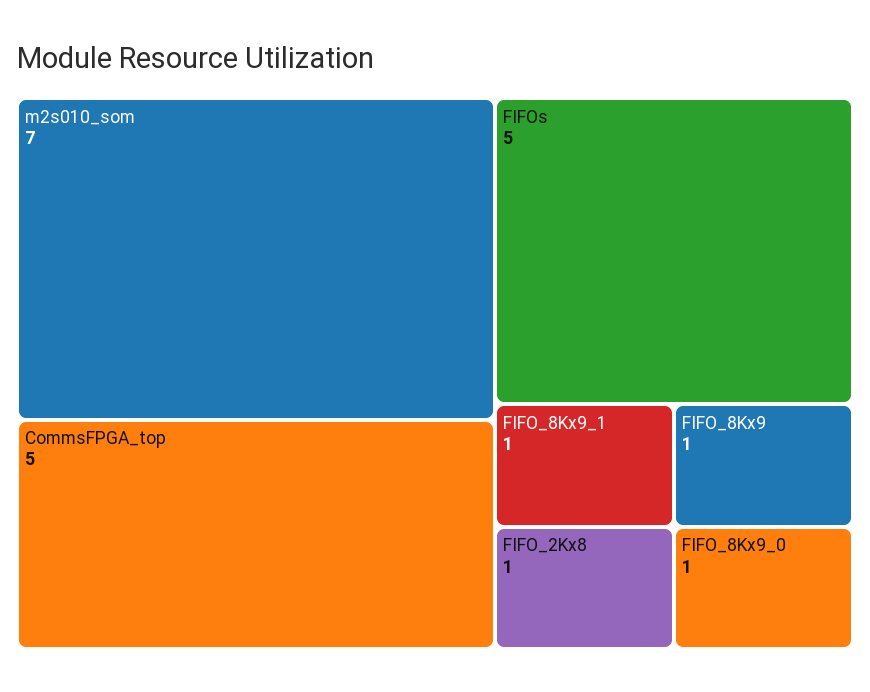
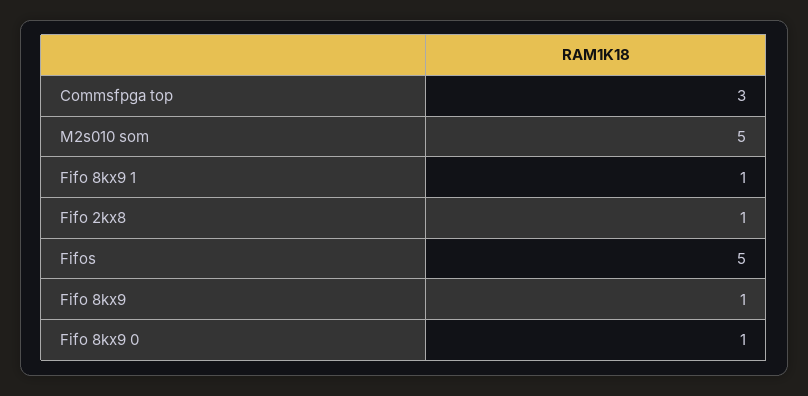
  {
-   "m2s010_som": 7,
+   "m2s010_som": 5,
-   "CommsFPGA_top": 5,
+   "CommsFPGA_top": 3,
    "FIFOs": 5,
    "FIFO_8Kx9_1": 1,
    "FIFO_2Kx8": 1,
    "FIFO_8Kx9": 1,
    "FIFO_8Kx9_0": 1
  }

